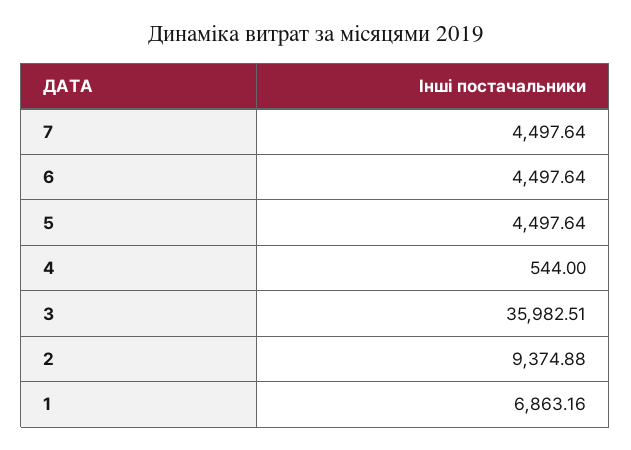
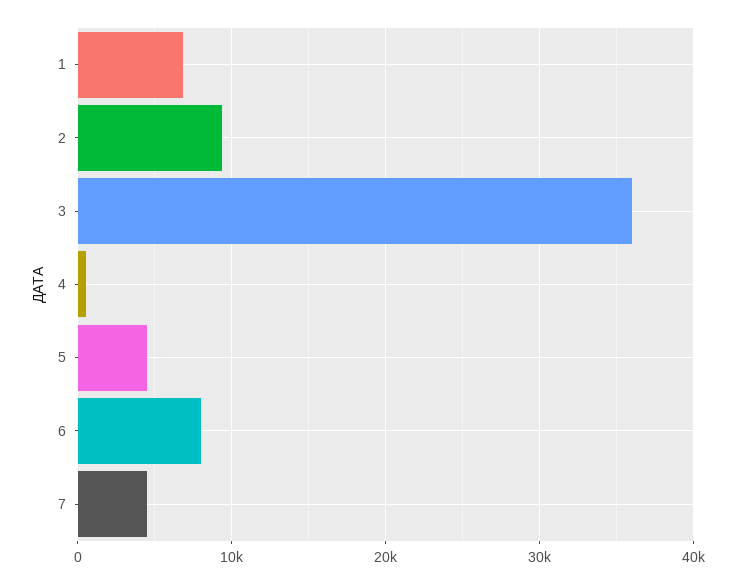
  {
    "7": 4497.64,
-   "6": 4497.64,
+   "6": 8000,
    "5": 4497.64,
    "4": 544,
    "3": 35982.51,
    "2": 9374.88,
    "1": 6863.16
  }

